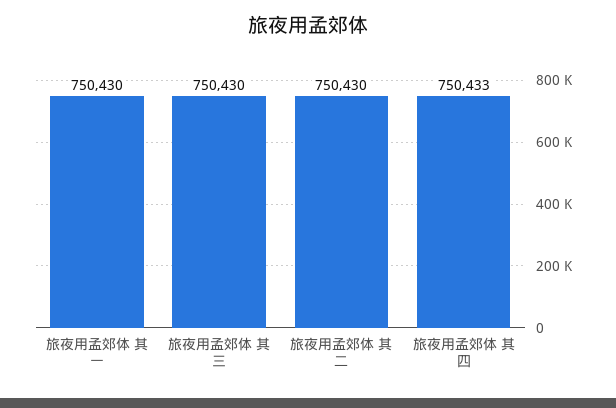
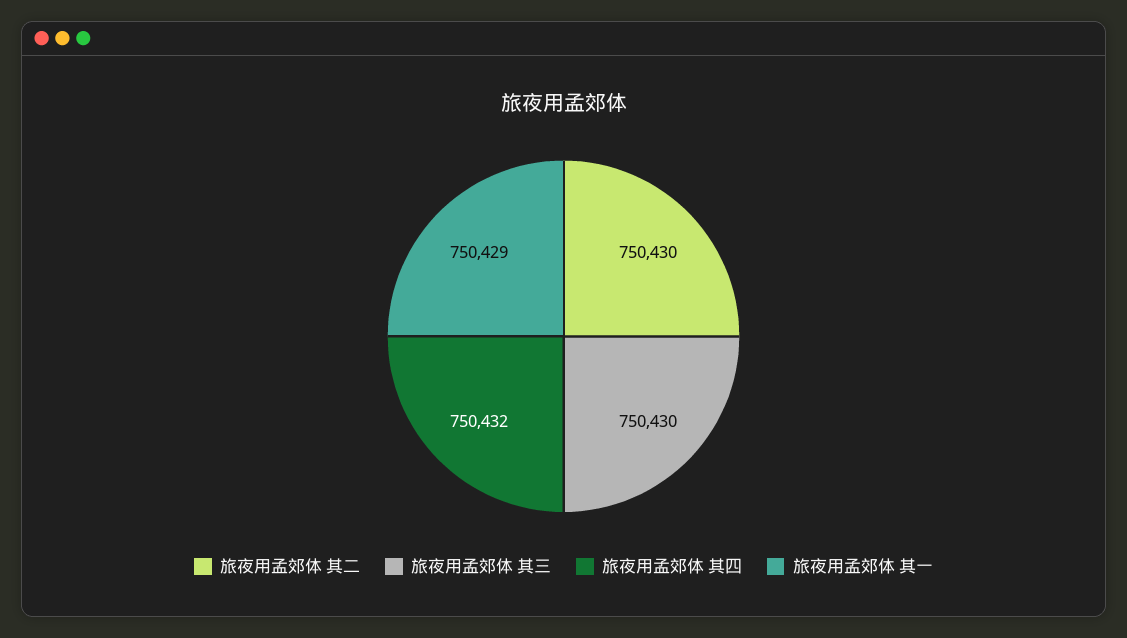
  {
-   "旅夜用孟郊体 其一": 750430,
+   "旅夜用孟郊体 其一": 750429,
    "旅夜用孟郊体 其三": 750430,
    "旅夜用孟郊体 其二": 750430,
-   "旅夜用孟郊体 其四": 750433
+   "旅夜用孟郊体 其四": 750432
  }

